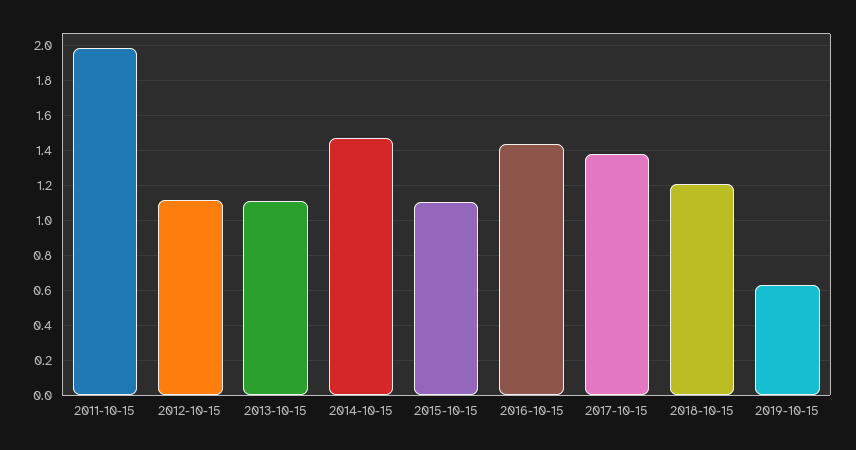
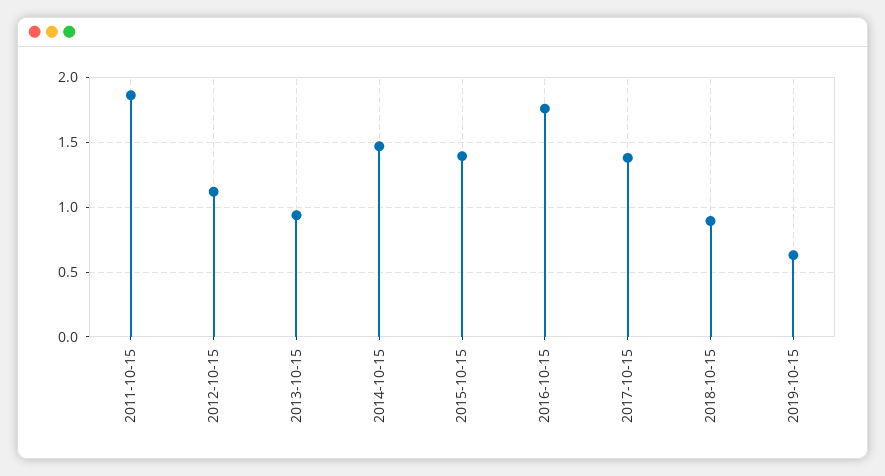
  {
-   "2011-10-15": 2,
+   "2011-10-15": 1.85,
    "2012-10-15": 1.1,
-   "2013-10-15": 1.1,
+   "2013-10-15": 0.95,
    "2014-10-15": 1.45,
-   "2015-10-15": 1.1,
+   "2015-10-15": 1.4,
-   "2016-10-15": 1.45,
+   "2016-10-15": 1.75,
    "2017-10-15": 1.4,
-   "2018-10-15": 1.2,
+   "2018-10-15": 0.9,
    "2019-10-15": 0.65
  }

